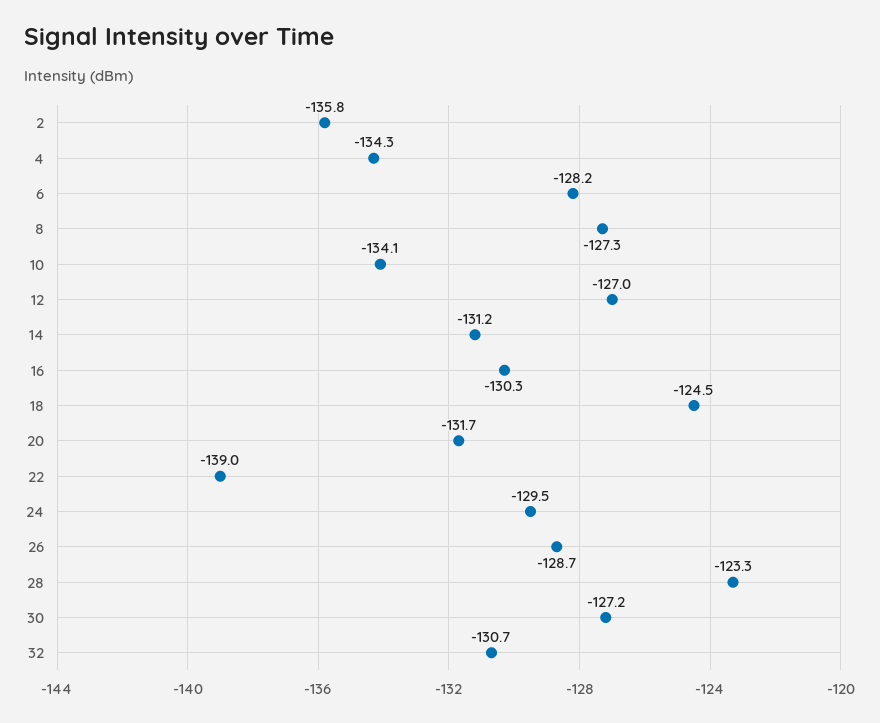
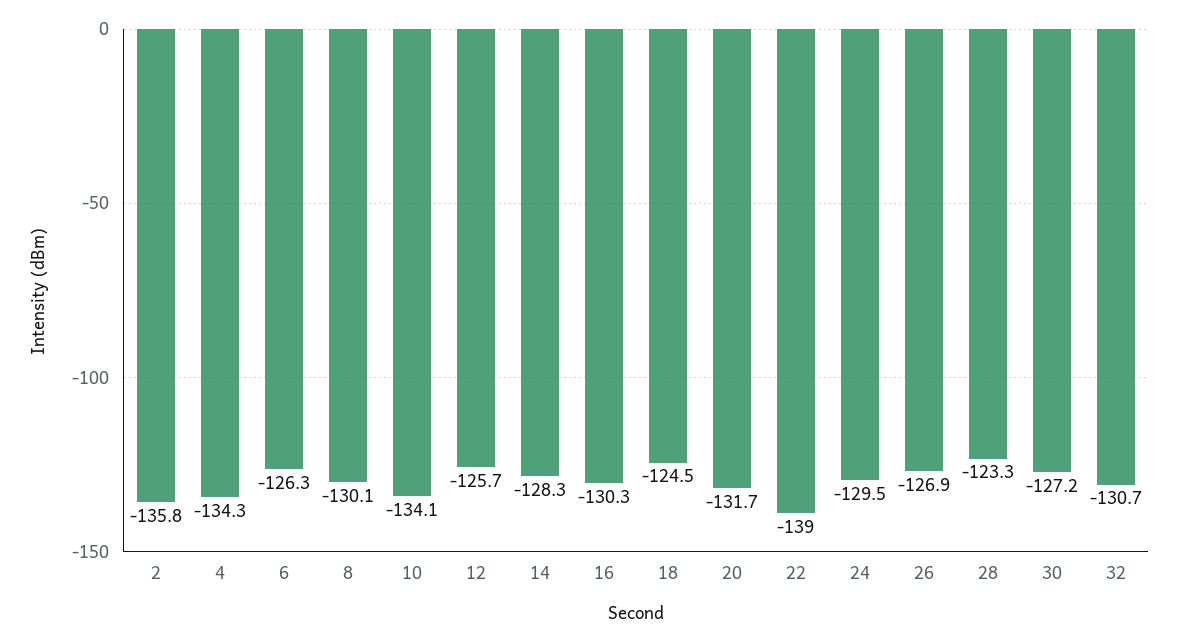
  {
    "2": -135.8,
    "4": -134.3,
-   "6": -128.2,
+   "6": -126.3,
-   "8": -127.3,
+   "8": -130.1,
    "10": -134.1,
-   "12": -127,
+   "12": -125.7,
-   "14": -131.2,
+   "14": -128.3,
    "16": -130.3,
    "18": -124.5,
    "20": -131.7,
    "22": -139,
    "24": -129.5,
-   "26": -128.7,
+   "26": -126.9,
    "28": -123.3,
    "30": -127.2,
    "32": -130.7
  }

